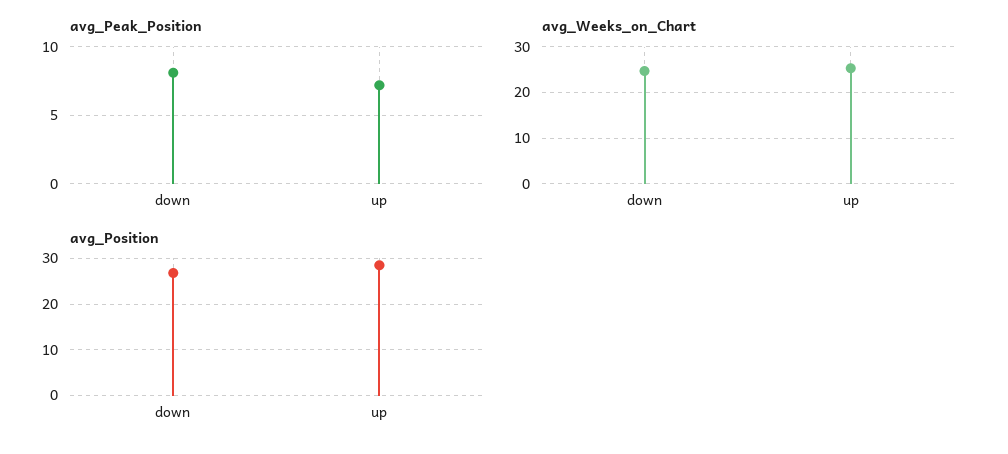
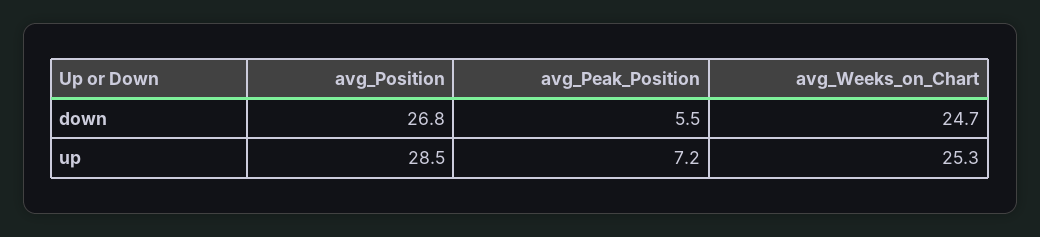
  {
    "avg_Peak_Position": {
-     "down": 8,
+     "down": 5.5,
      "up": 7.2
    },
    "avg_Weeks_on_Chart": {
      "down": 24.7,
      "up": 25.3
    },
    "avg_Position": {
      "down": 26.8,
      "up": 28.5
    }
  }

